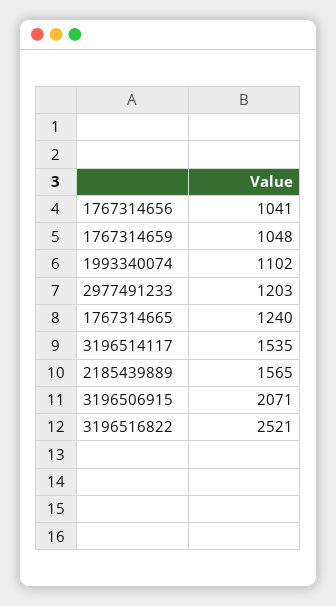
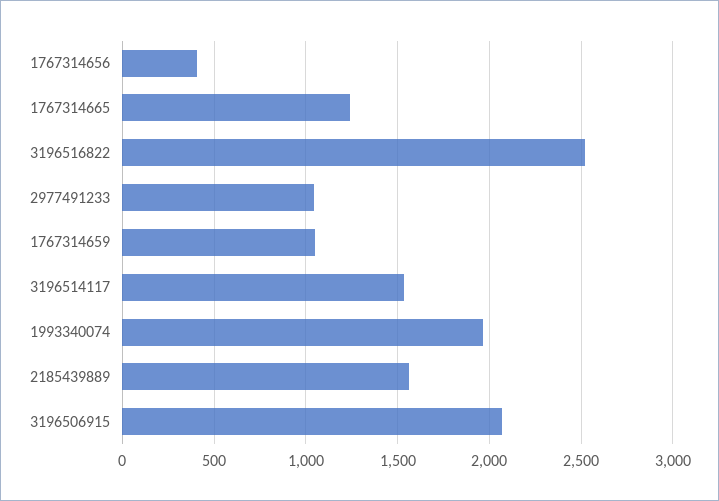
  {
-   "1767314656": 1041,
+   "1767314656": 400,
    "1767314659": 1048,
-   "1993340074": 1102,
+   "1993340074": 1950,
-   "2977491233": 1203,
+   "2977491233": 1050,
    "1767314665": 1240,
    "3196514117": 1535,
    "2185439889": 1565,
    "3196506915": 2071,
    "3196516822": 2521
  }

